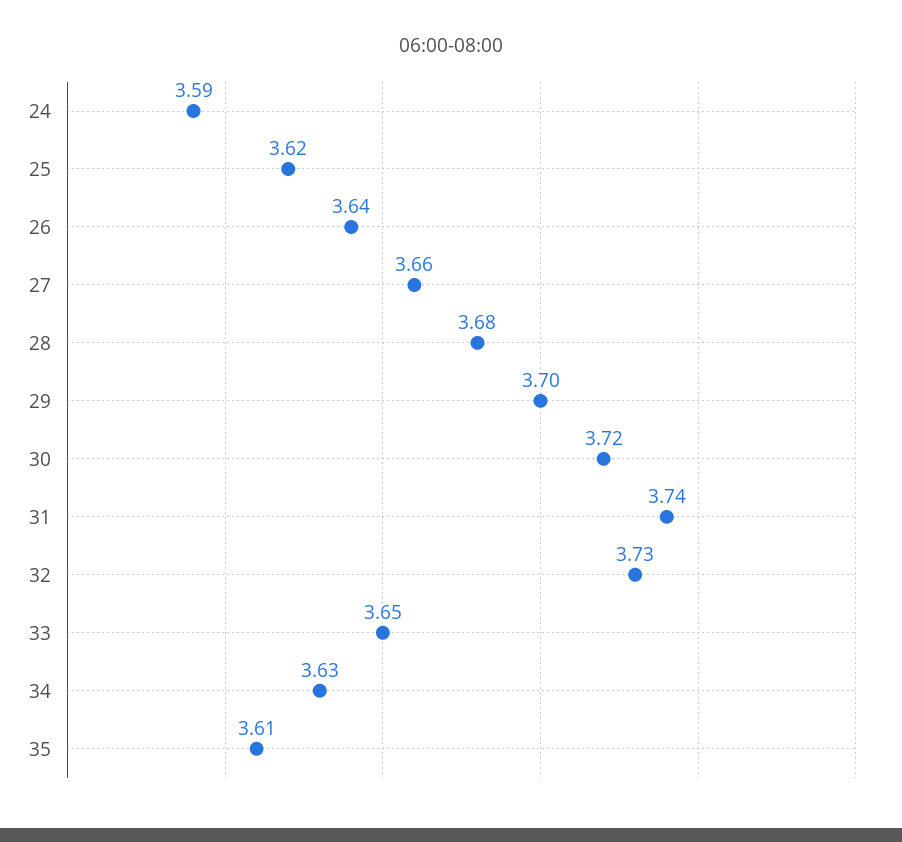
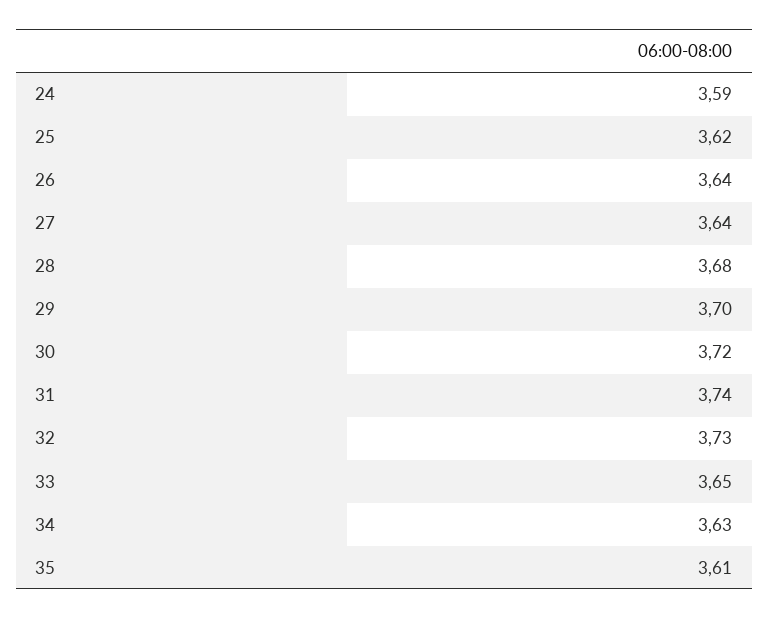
  {
    "24": 3.59,
    "25": 3.62,
    "26": 3.64,
-   "27": 3.66,
+   "27": 3.64,
    "28": 3.68,
    "29": 3.7,
    "30": 3.72,
    "31": 3.74,
    "32": 3.73,
    "33": 3.65,
    "34": 3.63,
    "35": 3.61
  }

